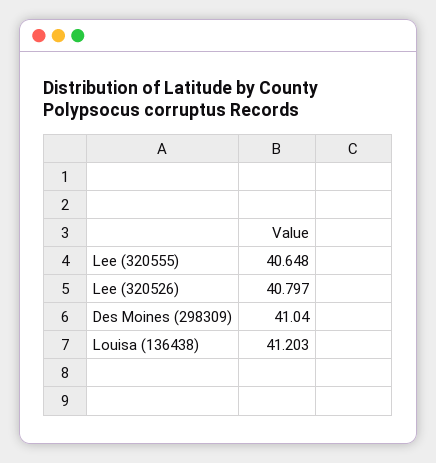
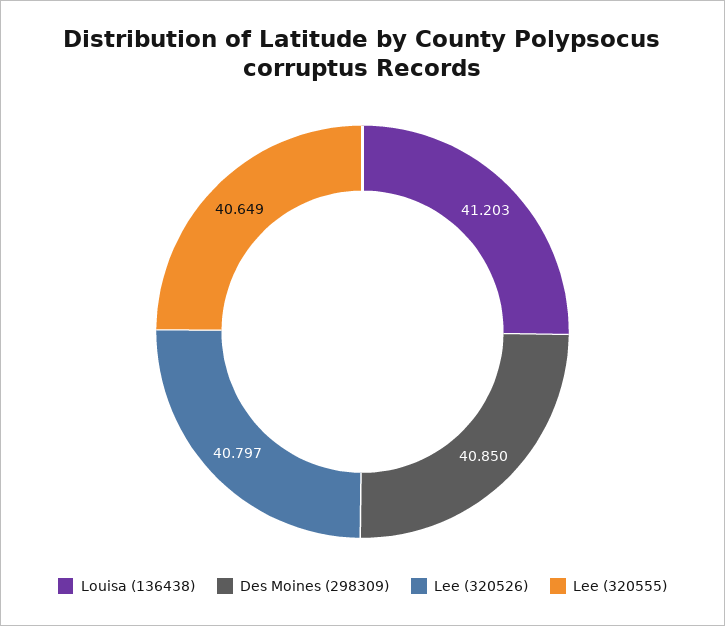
  {
-   "Lee (320555)": 40.648,
+   "Lee (320555)": 40.649,
    "Lee (320526)": 40.797,
-   "Des Moines (298309)": 41.04,
+   "Des Moines (298309)": 40.85,
    "Louisa (136438)": 41.203
  }

